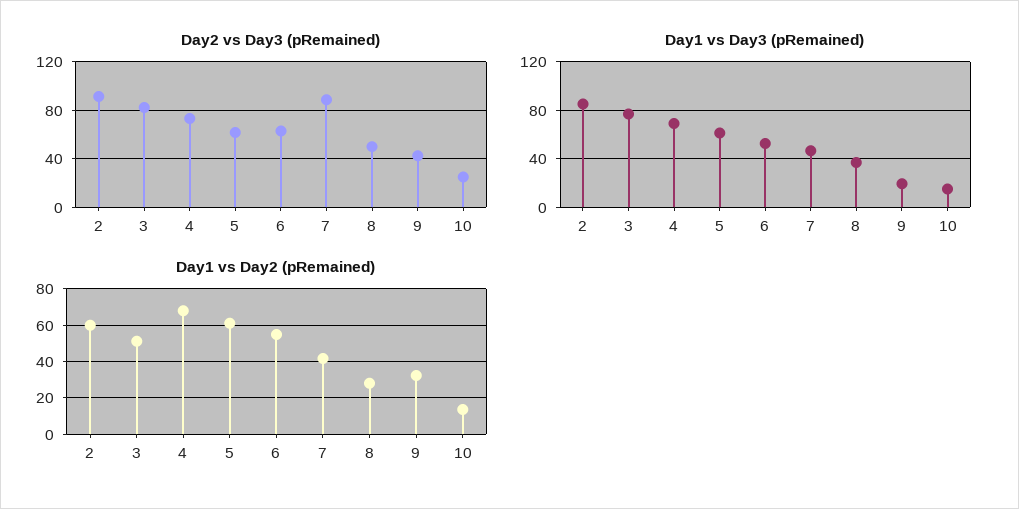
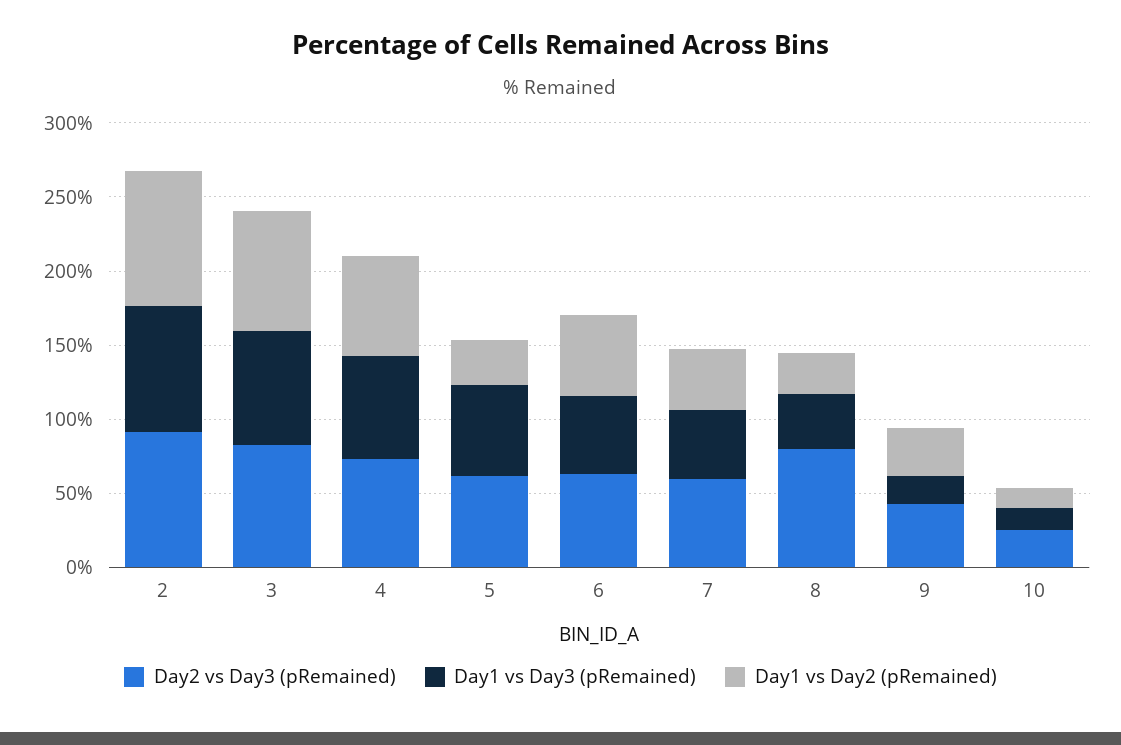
  {
    "Day2 vs Day3 (pRemained)": {
      "2": 90,
      "3": 80,
      "4": 75,
      "5": 60,
      "6": 65,
-     "7": 90,
+     "7": 60,
-     "8": 50,
+     "8": 80,
      "9": 45,
      "10": 25
    },
    "Day1 vs Day3 (pRemained)": {
      "2": 85,
      "3": 75,
      "4": 70,
      "5": 60,
      "6": 55,
      "7": 45,
      "8": 35,
      "9": 20,
      "10": 15
    },
    "Day1 vs Day2 (pRemained)": {
-     "2": 60,
+     "2": 90,
-     "3": 50,
+     "3": 80,
      "4": 70,
-     "5": 60,
+     "5": 30,
      "6": 55,
      "7": 40,
      "8": 30,
      "9": 30,
      "10": 15
    }
  }

